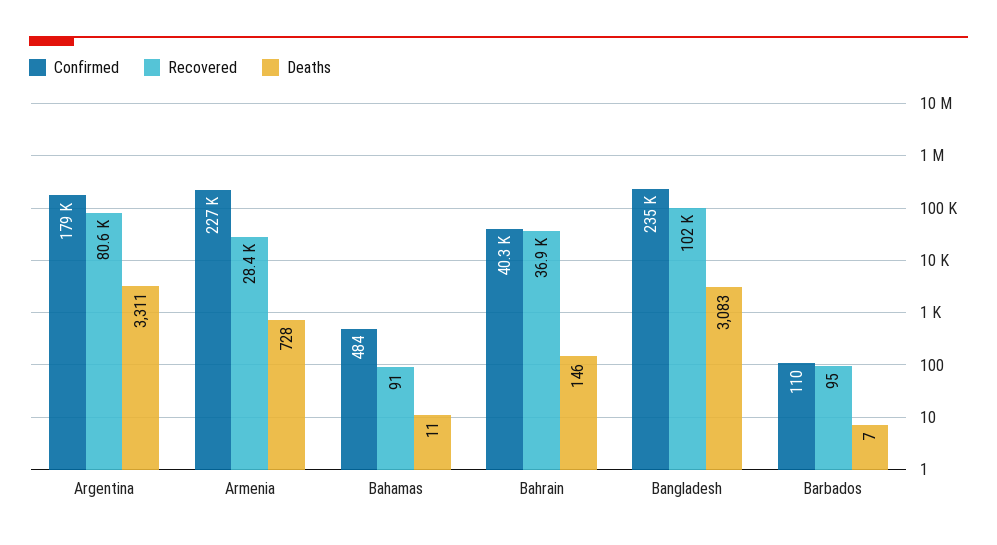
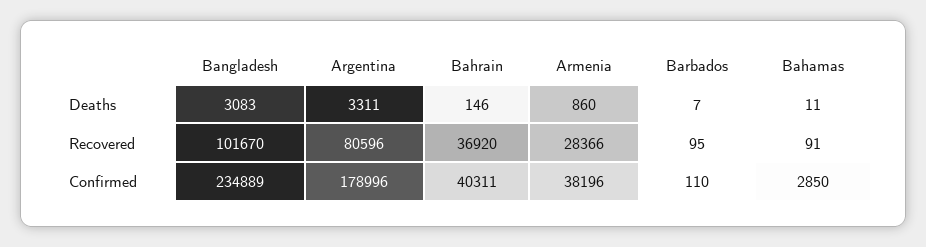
  {
    "Confirmed": {
      "Argentina": 178996,
-     "Armenia": 227000,
+     "Armenia": 38196,
-     "Bahamas": 484,
+     "Bahamas": 2850,
      "Bahrain": 40311,
      "Bangladesh": 234889,
      "Barbados": 110
    },
    "Recovered": {
      "Argentina": 80596,
      "Armenia": 28366,
      "Bahamas": 91,
      "Bahrain": 36920,
      "Bangladesh": 101670,
      "Barbados": 95
    },
    "Deaths": {
      "Argentina": 3311,
-     "Armenia": 728,
+     "Armenia": 860,
      "Bahamas": 11,
      "Bahrain": 146,
      "Bangladesh": 3083,
      "Barbados": 7
    }
  }

